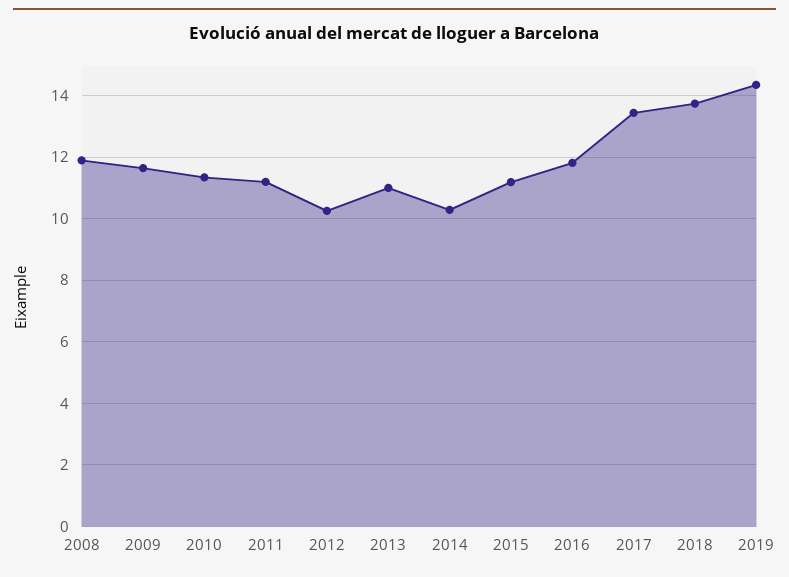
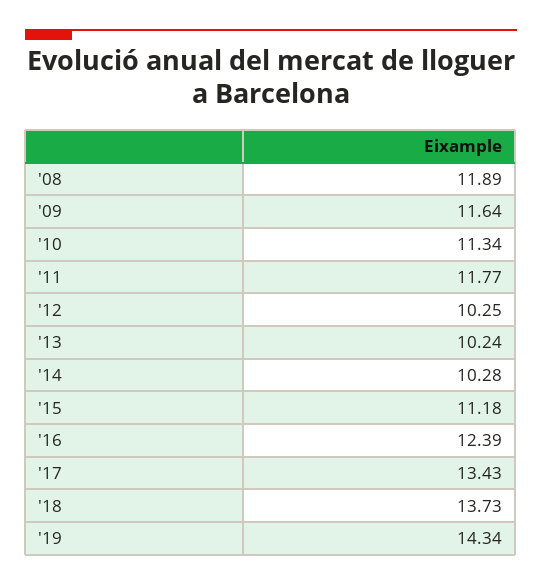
  {
    "2008": 11.89,
    "2009": 11.64,
    "2010": 11.34,
-   "2011": 11.2,
+   "2011": 11.77,
    "2012": 10.25,
-   "2013": 11,
+   "2013": 10.24,
    "2014": 10.28,
    "2015": 11.18,
-   "2016": 11.8,
+   "2016": 12.39,
    "2017": 13.43,
    "2018": 13.73,
    "2019": 14.34
  }

